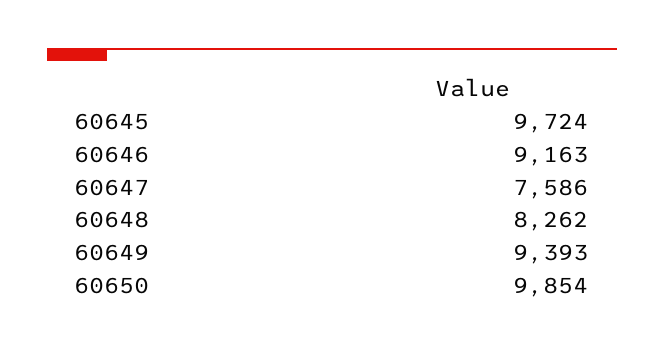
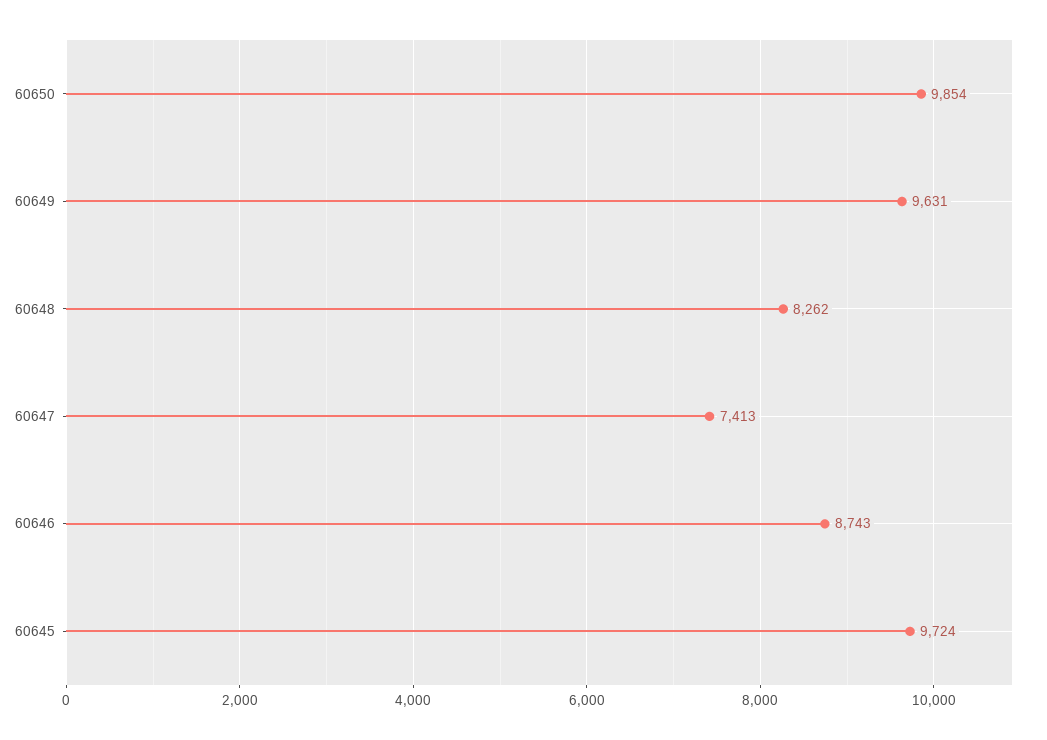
  {
    "60645": 9724,
-   "60646": 9163,
+   "60646": 8743,
-   "60647": 7586,
+   "60647": 7413,
    "60648": 8262,
-   "60649": 9393,
+   "60649": 9631,
    "60650": 9854
  }

